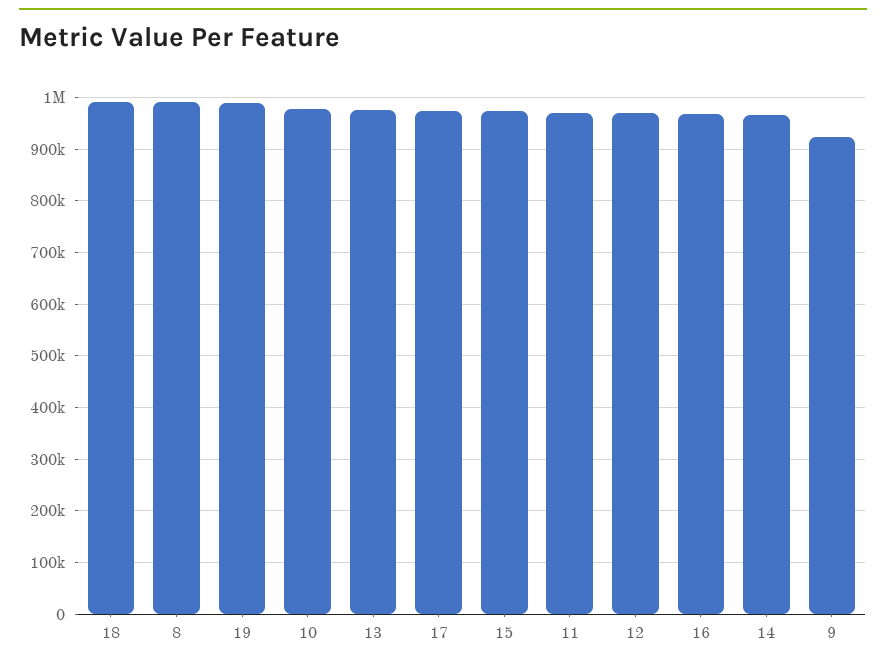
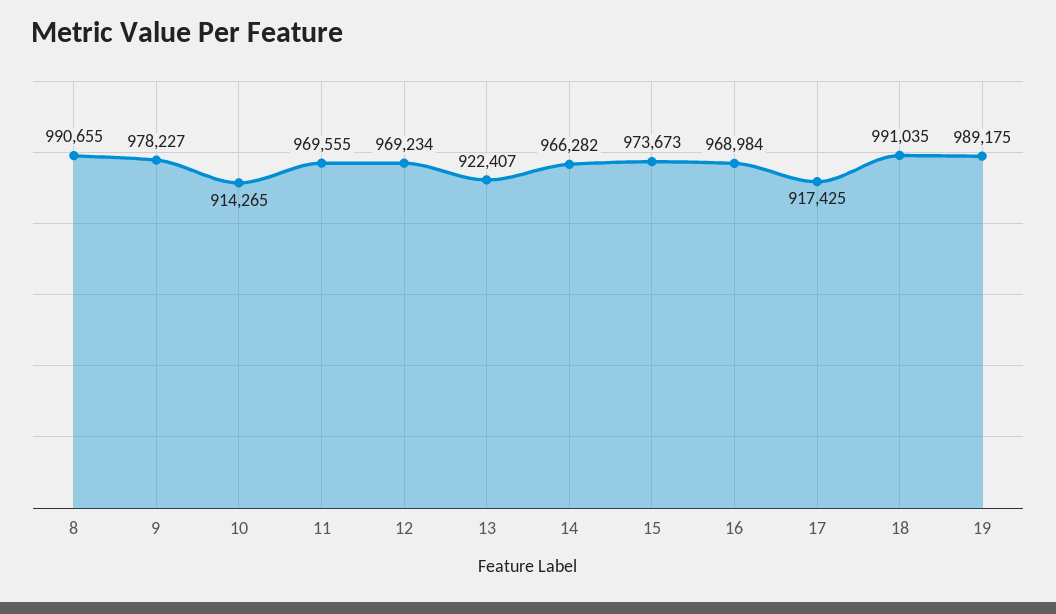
  {
    "18": 991035,
    "8": 990655,
    "19": 989175,
-   "10": 980000,
+   "10": 914265,
-   "13": 980000,
+   "13": 922407,
-   "17": 980000,
+   "17": 917425,
    "15": 973673,
    "11": 969555,
    "12": 969234,
    "16": 968984,
    "14": 966282,
-   "9": 920000
+   "9": 978227
  }

